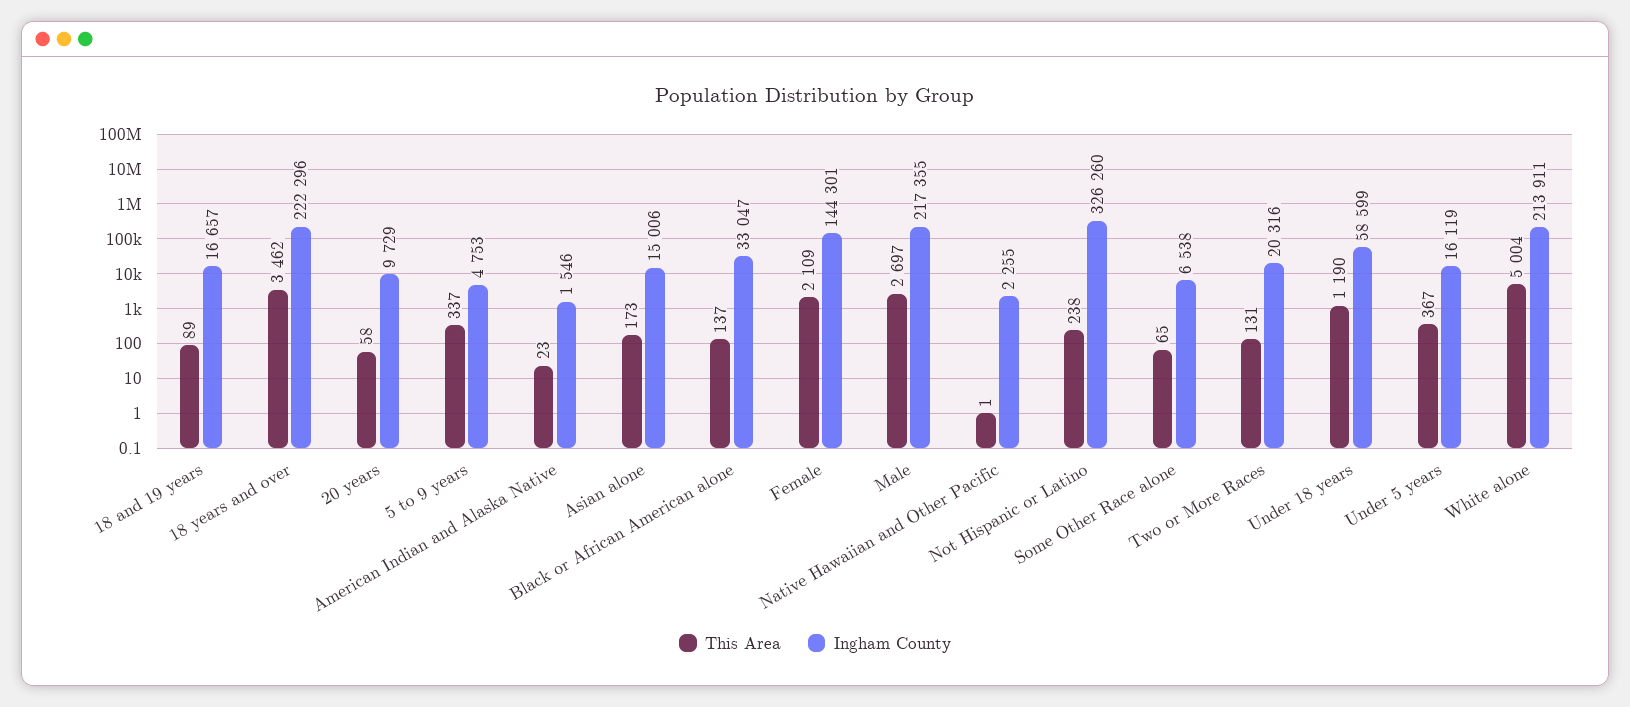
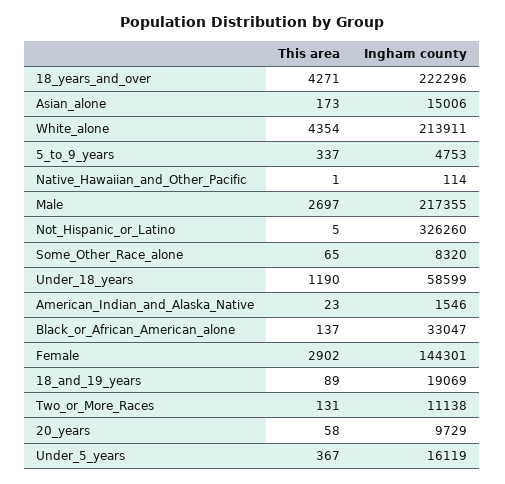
  {
    "This Area": {
      "18 and 19 years": 89,
-     "18 years and over": 3462,
+     "18 years and over": 4271,
      "20 years": 58,
      "5 to 9 years": 337,
      "American Indian and Alaska Native": 23,
      "Asian alone": 173,
      "Black or African American alone": 137,
-     "Female": 2109,
+     "Female": 2902,
      "Male": 2697,
      "Native Hawaiian and Other Pacific": 1,
-     "Not Hispanic or Latino": 238,
+     "Not Hispanic or Latino": 5,
      "Some Other Race alone": 65,
      "Two or More Races": 131,
      "Under 18 years": 1190,
      "Under 5 years": 367,
-     "White alone": 5004
+     "White alone": 4354
    },
    "Ingham County": {
-     "18 and 19 years": 16657,
+     "18 and 19 years": 19069,
      "18 years and over": 222296,
      "20 years": 9729,
      "5 to 9 years": 4753,
      "American Indian and Alaska Native": 1546,
      "Asian alone": 15006,
      "Black or African American alone": 33047,
      "Female": 144301,
      "Male": 217355,
-     "Native Hawaiian and Other Pacific": 2255,
+     "Native Hawaiian and Other Pacific": 114,
      "Not Hispanic or Latino": 326260,
-     "Some Other Race alone": 6538,
+     "Some Other Race alone": 8320,
-     "Two or More Races": 20316,
+     "Two or More Races": 11138,
      "Under 18 years": 58599,
      "Under 5 years": 16119,
      "White alone": 213911
    }
  }

